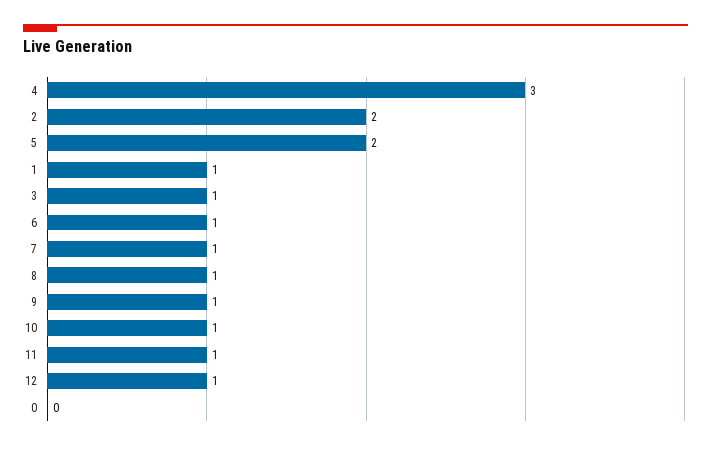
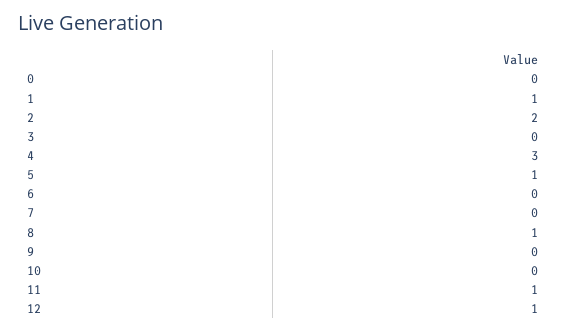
  {
    "4": 3,
    "2": 2,
-   "5": 2,
+   "5": 1,
    "1": 1,
-   "3": 1,
+   "3": 0,
-   "6": 1,
+   "6": 0,
-   "7": 1,
+   "7": 0,
    "8": 1,
-   "9": 1,
+   "9": 0,
-   "10": 1,
+   "10": 0,
    "11": 1,
    "12": 1,
    "0": 0
  }

